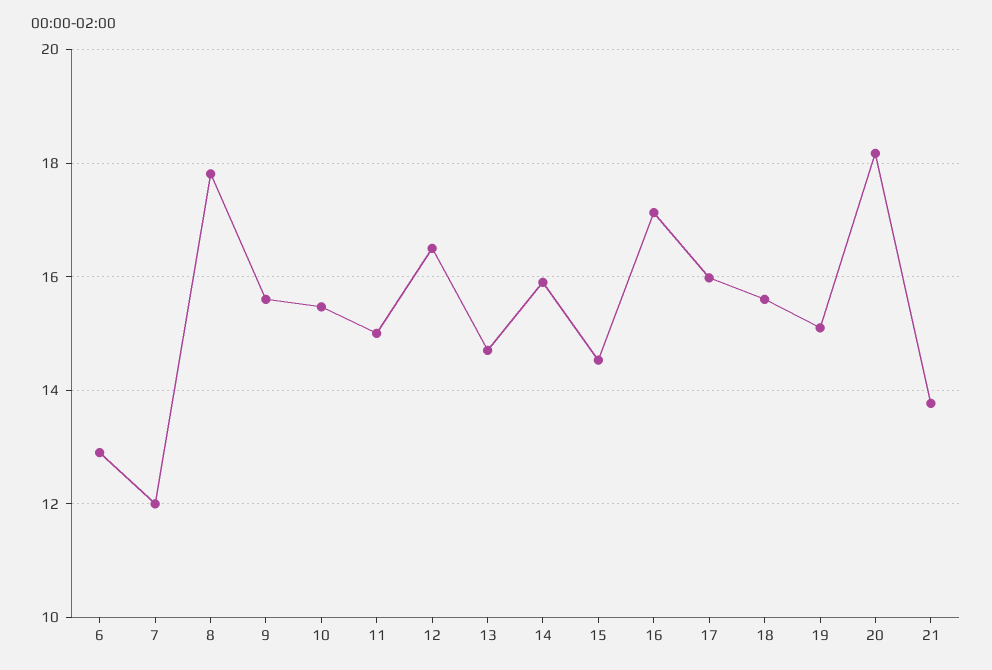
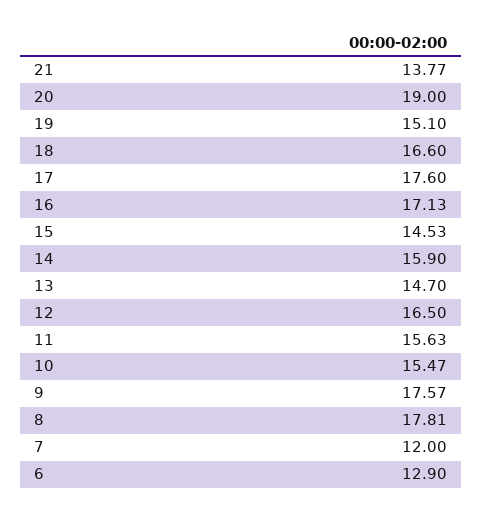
  {
    "6": 12.9,
    "7": 12,
    "8": 17.81,
-   "9": 15.6,
+   "9": 17.57,
    "10": 15.47,
-   "11": 15,
+   "11": 15.63,
    "12": 16.5,
    "13": 14.7,
    "14": 15.9,
    "15": 14.53,
    "16": 17.13,
-   "17": 16,
+   "17": 17.6,
-   "18": 15.6,
+   "18": 16.6,
    "19": 15.1,
-   "20": 18.2,
+   "20": 19,
    "21": 13.77
  }

